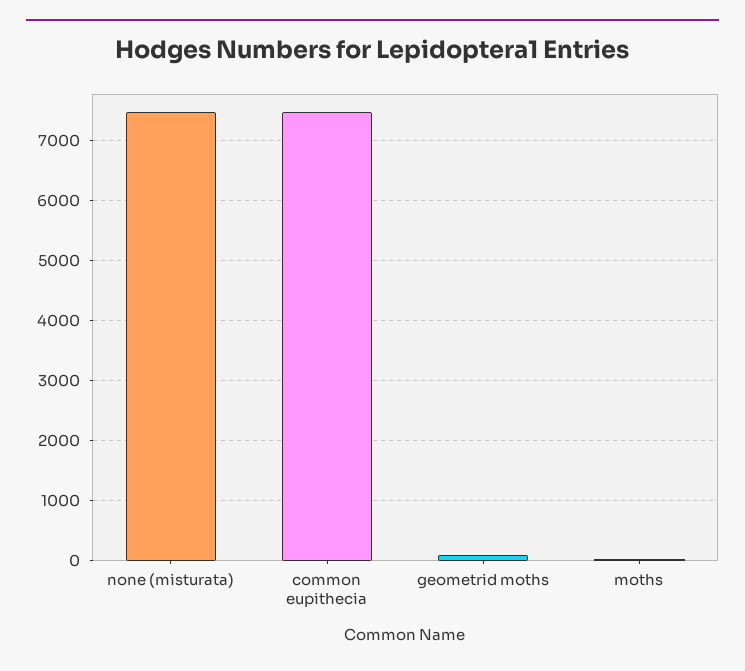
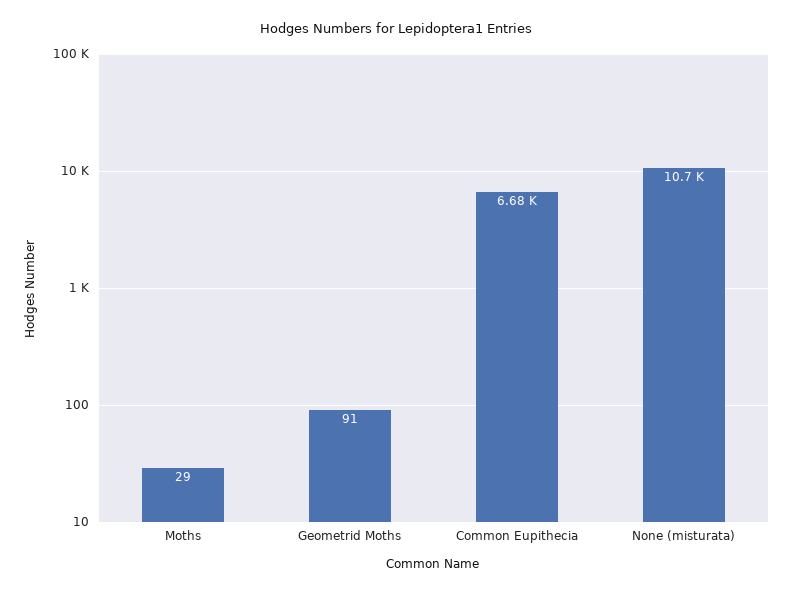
  {
-   "none (misturata)": 7500,
+   "none (misturata)": 10700,
-   "common eupithecia": 7500,
+   "common eupithecia": 6680,
    "geometrid moths": 91,
    "moths": 29
  }

